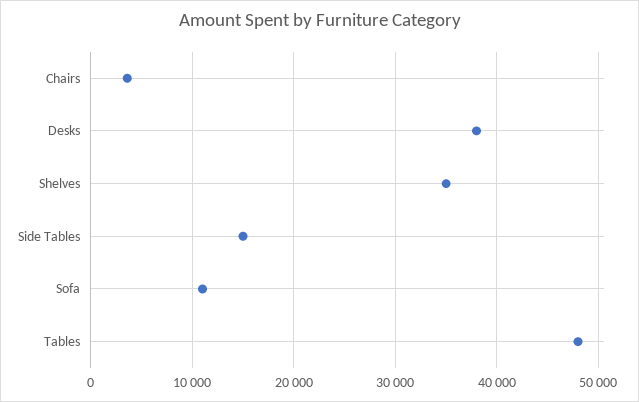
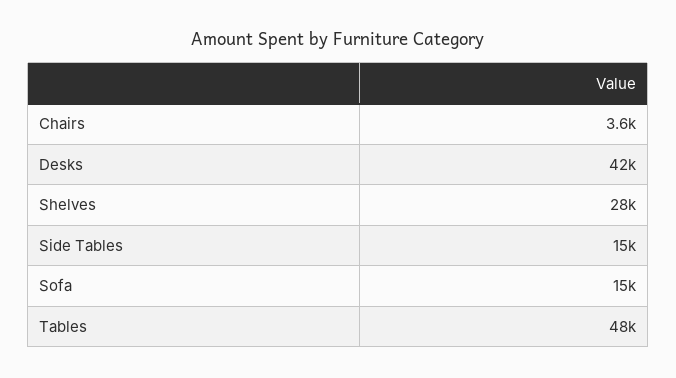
  {
    "Chairs": 3600,
-   "Desks": 38000,
+   "Desks": 42000,
-   "Shelves": 35000,
+   "Shelves": 28000,
    "Side Tables": 15000,
-   "Sofa": 11000,
+   "Sofa": 15000,
    "Tables": 48000
  }

